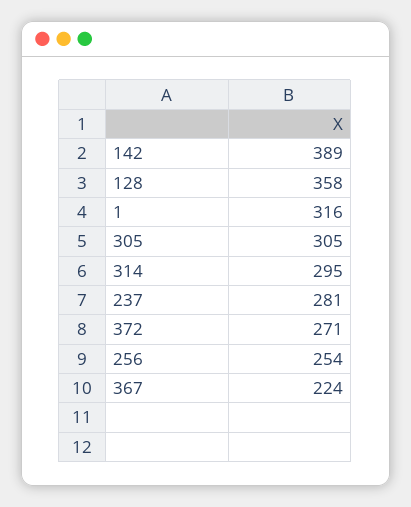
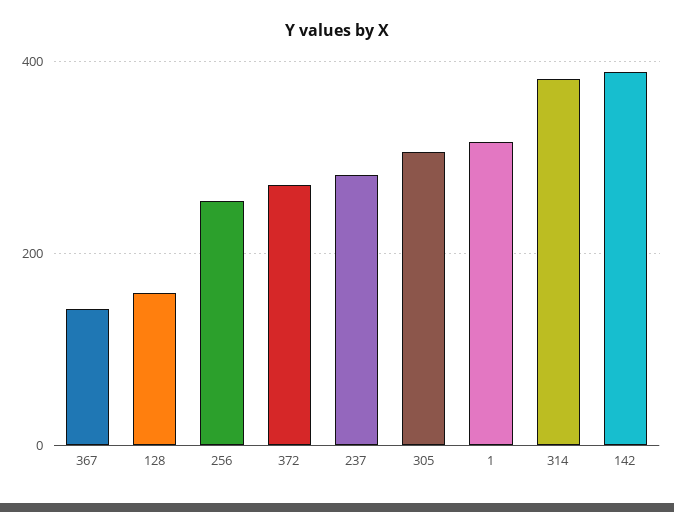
  {
    "142": 389,
-   "128": 358,
+   "128": 160,
    "1": 316,
    "305": 305,
-   "314": 295,
+   "314": 380,
    "237": 281,
    "372": 271,
    "256": 254,
-   "367": 224
+   "367": 140
  }

